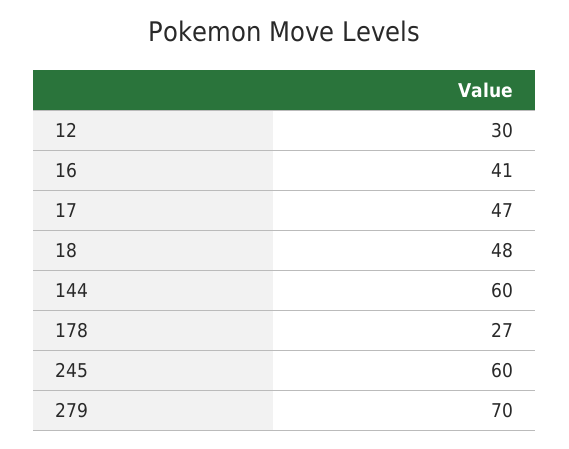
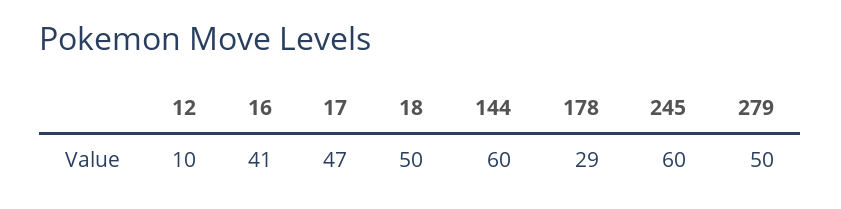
  {
-   "12": 30,
+   "12": 10,
    "16": 41,
    "17": 47,
-   "18": 48,
+   "18": 50,
    "144": 60,
-   "178": 27,
+   "178": 29,
    "245": 60,
-   "279": 70
+   "279": 50
  }

